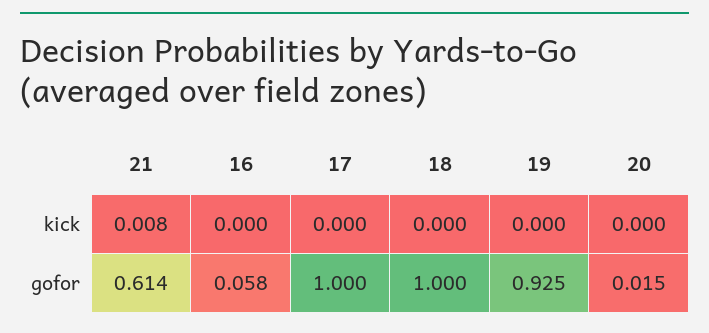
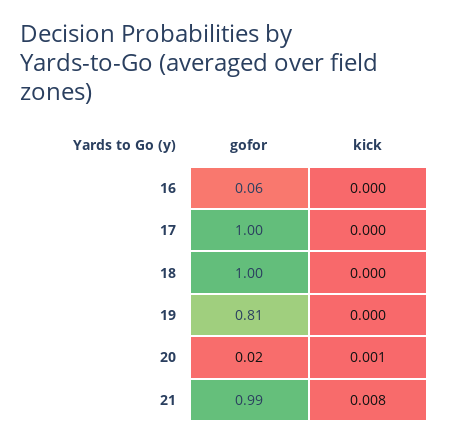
  {
    "21": {
      "kick": 0.008,
-     "gofor": 0.614
+     "gofor": 0.99
    },
    "16": {
      "kick": 0,
      "gofor": 0.058
    },
    "17": {
      "kick": 0,
      "gofor": 1
    },
    "18": {
      "kick": 0,
      "gofor": 1
    },
    "19": {
      "kick": 0,
-     "gofor": 0.925
+     "gofor": 0.81
    },
    "20": {
-     "kick": 0,
+     "kick": 0.001,
      "gofor": 0.015
    }
  }

